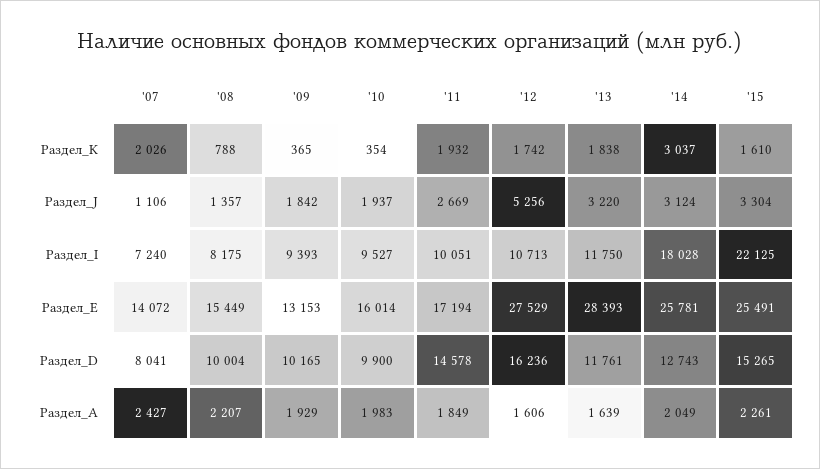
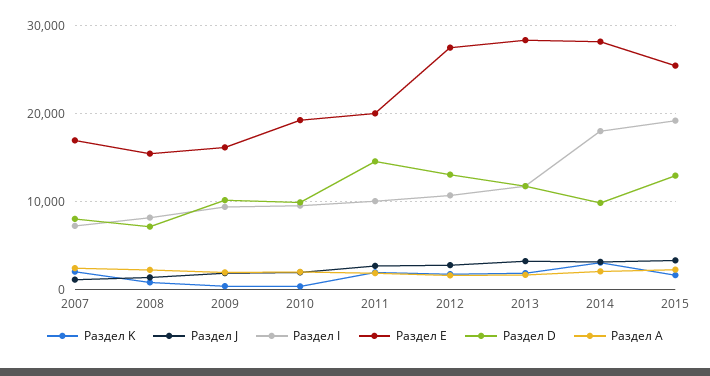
  {
    "Раздел_K": {
      "'07": 2026,
      "'08": 788,
      "'09": 365,
      "'10": 354,
      "'11": 1932,
      "'12": 1742,
      "'13": 1838,
      "'14": 3037,
      "'15": 1610
    },
    "Раздел_J": {
      "'07": 1106,
      "'08": 1357,
      "'09": 1842,
      "'10": 1937,
      "'11": 2669,
-     "'12": 5256,
+     "'12": 3000,
      "'13": 3220,
      "'14": 3124,
      "'15": 3304
    },
    "Раздел_I": {
      "'07": 7240,
      "'08": 8175,
      "'09": 9393,
      "'10": 9527,
      "'11": 10051,
      "'12": 10713,
      "'13": 11750,
      "'14": 18028,
-     "'15": 22125
+     "'15": 19000
    },
    "Раздел_E": {
-     "'07": 14072,
+     "'07": 17000,
      "'08": 15449,
-     "'09": 13153,
+     "'09": 16000,
-     "'10": 16014,
+     "'10": 19000,
-     "'11": 17194,
+     "'11": 20000,
      "'12": 27529,
      "'13": 28393,
-     "'14": 25781,
+     "'14": 28000,
      "'15": 25491
    },
    "Раздел_D": {
      "'07": 8041,
-     "'08": 10004,
+     "'08": 7000,
      "'09": 10165,
      "'10": 9900,
      "'11": 14578,
-     "'12": 16236,
+     "'12": 13000,
      "'13": 11761,
-     "'14": 12743,
+     "'14": 10000,
-     "'15": 15265
+     "'15": 13000
    },
    "Раздел_А": {
      "'07": 2427,
      "'08": 2207,
      "'09": 1929,
      "'10": 1983,
      "'11": 1849,
      "'12": 1606,
      "'13": 1639,
      "'14": 2049,
      "'15": 2261
    }
  }

